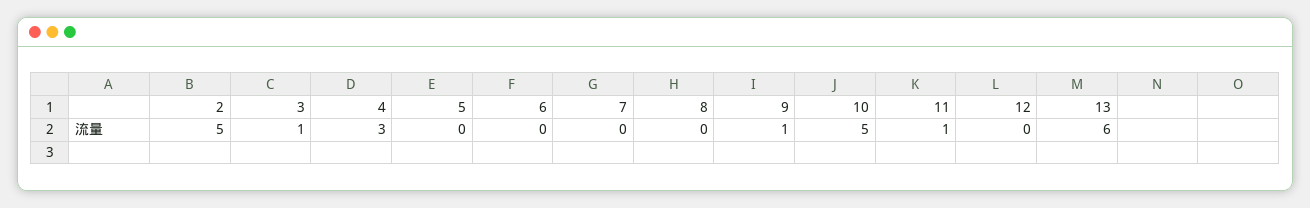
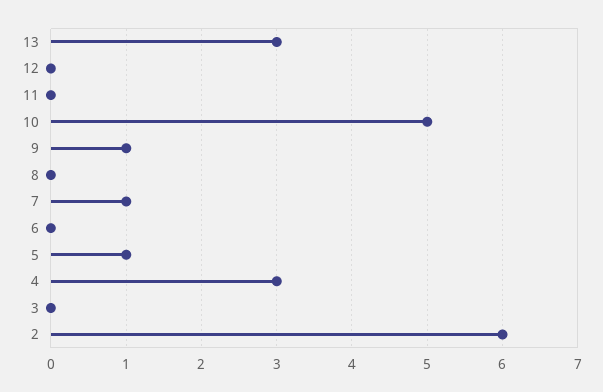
  {
-   "2": 5,
+   "2": 6,
-   "3": 1,
+   "3": 0,
    "4": 3,
-   "5": 0,
+   "5": 1,
    "6": 0,
-   "7": 0,
+   "7": 1,
    "8": 0,
    "9": 1,
    "10": 5,
-   "11": 1,
+   "11": 0,
    "12": 0,
-   "13": 6
+   "13": 3
  }

